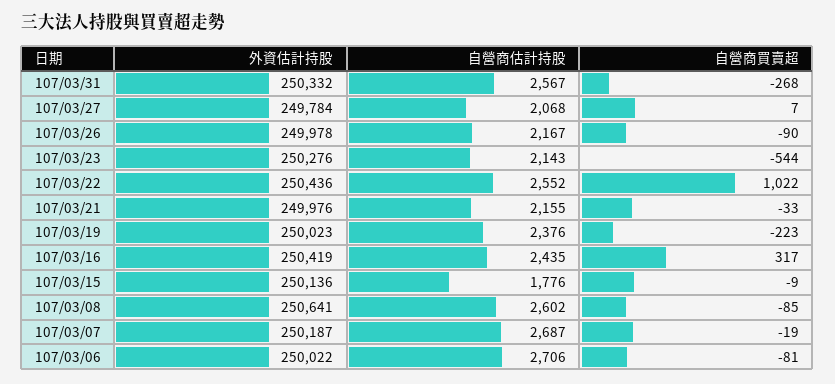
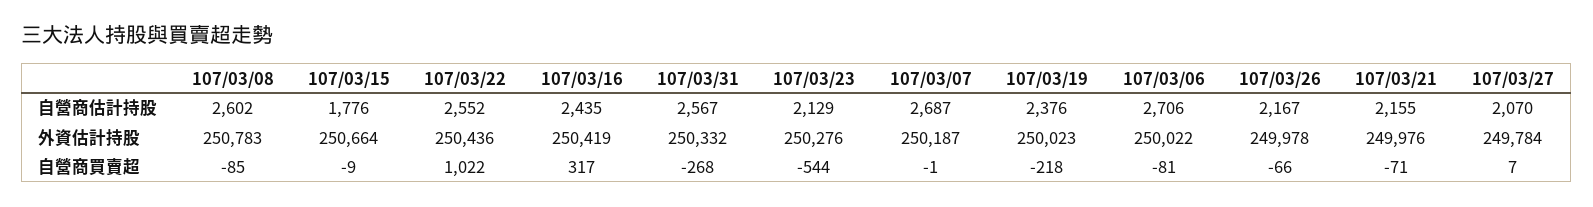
  {
    "外資估計持股": {
      "107/03/31": 250332,
      "107/03/27": 249784,
      "107/03/26": 249978,
      "107/03/23": 250276,
      "107/03/22": 250436,
      "107/03/21": 249976,
      "107/03/19": 250023,
      "107/03/16": 250419,
-     "107/03/15": 250136,
+     "107/03/15": 250664,
-     "107/03/08": 250641,
+     "107/03/08": 250783,
      "107/03/07": 250187,
      "107/03/06": 250022
    },
    "自營商估計持股": {
      "107/03/31": 2567,
-     "107/03/27": 2068,
+     "107/03/27": 2070,
      "107/03/26": 2167,
-     "107/03/23": 2143,
+     "107/03/23": 2129,
      "107/03/22": 2552,
      "107/03/21": 2155,
      "107/03/19": 2376,
      "107/03/16": 2435,
      "107/03/15": 1776,
      "107/03/08": 2602,
      "107/03/07": 2687,
      "107/03/06": 2706
    },
    "自營商買賣超": {
      "107/03/31": -268,
      "107/03/27": 7,
-     "107/03/26": -90,
+     "107/03/26": -66,
      "107/03/23": -544,
      "107/03/22": 1022,
-     "107/03/21": -33,
+     "107/03/21": -71,
-     "107/03/19": -223,
+     "107/03/19": -218,
      "107/03/16": 317,
      "107/03/15": -9,
      "107/03/08": -85,
-     "107/03/07": -19,
+     "107/03/07": -1,
      "107/03/06": -81
    }
  }

